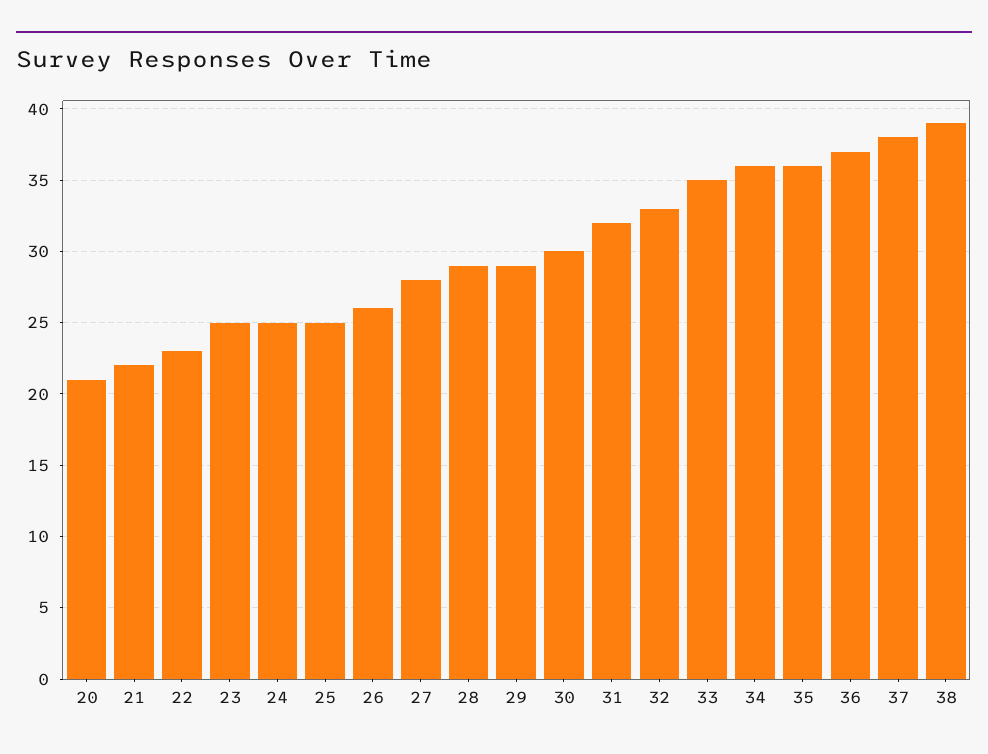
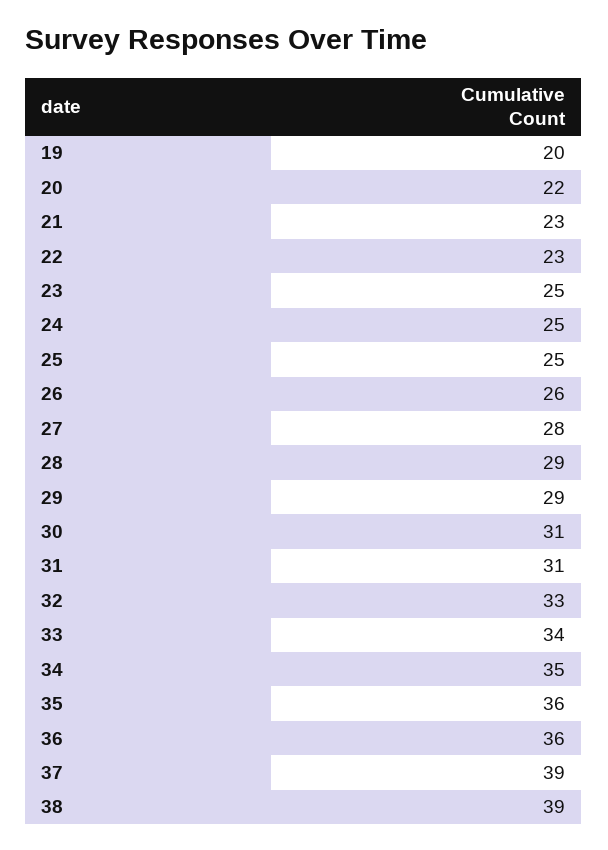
  {
-   "20": 21,
+   "20": 22,
-   "21": 22,
+   "21": 23,
    "22": 23,
    "23": 25,
    "24": 25,
    "25": 25,
    "26": 26,
    "27": 28,
    "28": 29,
    "29": 29,
-   "30": 30,
+   "30": 31,
-   "31": 32,
+   "31": 31,
    "32": 33,
-   "33": 35,
+   "33": 34,
-   "34": 36,
+   "34": 35,
    "35": 36,
-   "36": 37,
+   "36": 36,
-   "37": 38,
+   "37": 39,
-   "38": 39
+   "38": 39,
+   "19": 20
  }

